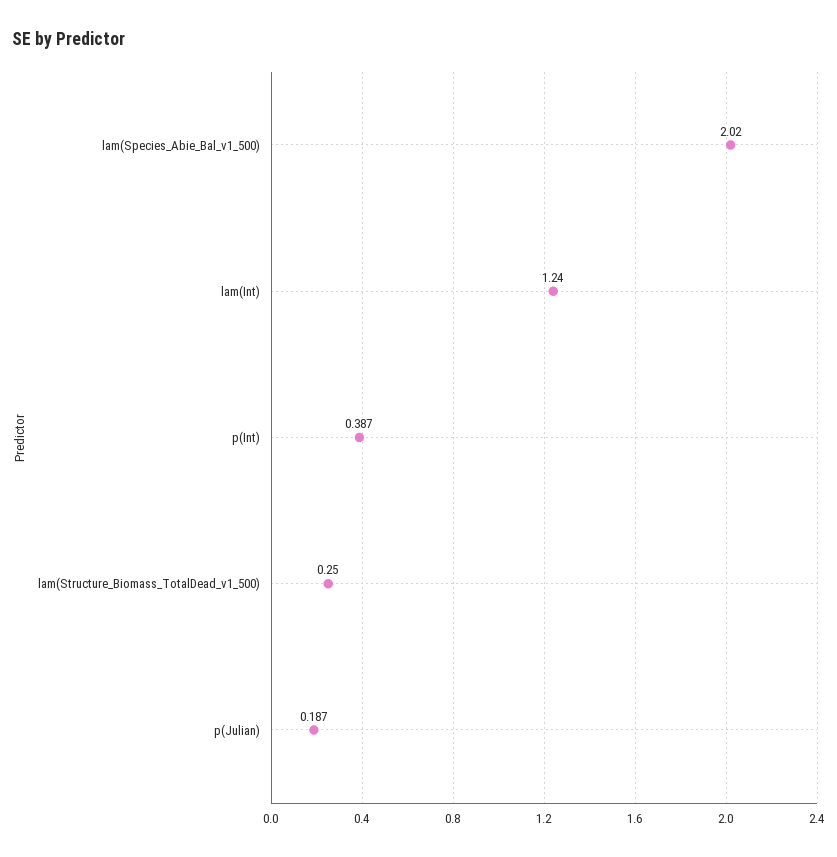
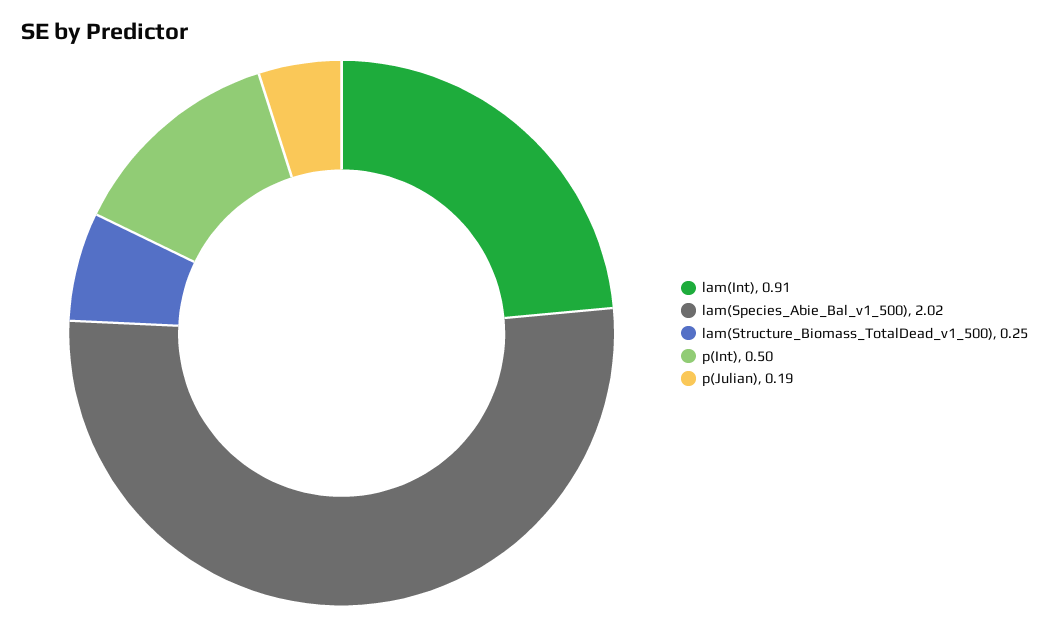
  {
    "lam(Species_Abie_Bal_v1_500)": 2.02,
-   "lam(Int)": 1.24,
+   "lam(Int)": 0.91,
-   "p(Int)": 0.387,
+   "p(Int)": 0.5,
    "lam(Structure_Biomass_TotalDead_v1_500)": 0.25,
    "p(Julian)": 0.187
  }

